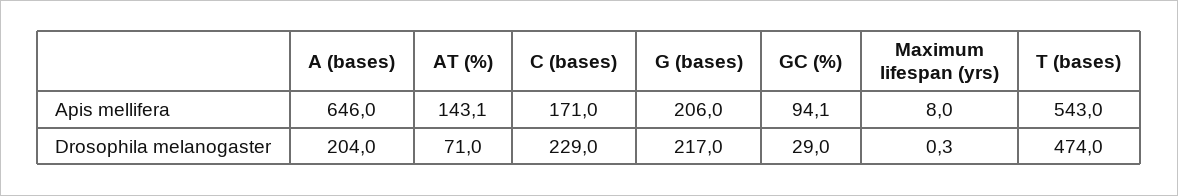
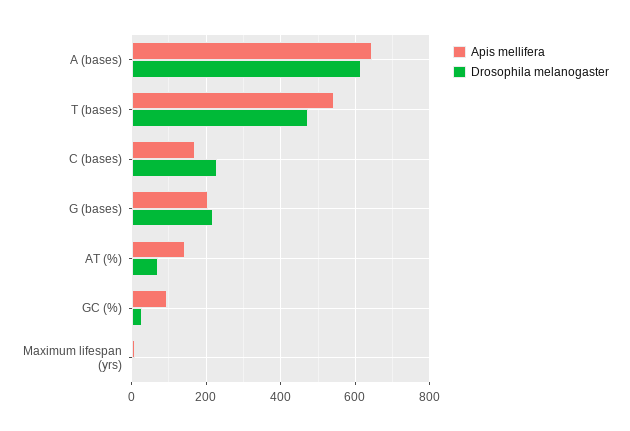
  {
    "Apis mellifera": {
      "A (bases)": 646,
      "AT (%)": 143.1,
      "C (bases)": 171,
      "G (bases)": 206,
      "GC (%)": 94.1,
      "Maximum lifespan (yrs)": 8,
      "T (bases)": 543
    },
    "Drosophila melanogaster": {
-     "A (bases)": 204,
+     "A (bases)": 620,
      "AT (%)": 71,
      "C (bases)": 229,
      "G (bases)": 217,
      "GC (%)": 29,
      "Maximum lifespan (yrs)": 0.3,
      "T (bases)": 474
    }
  }

